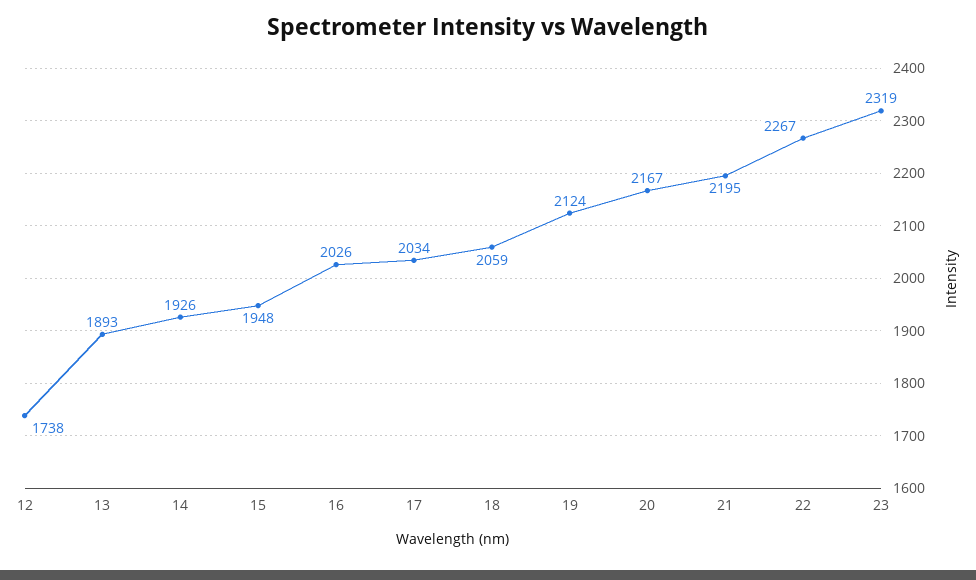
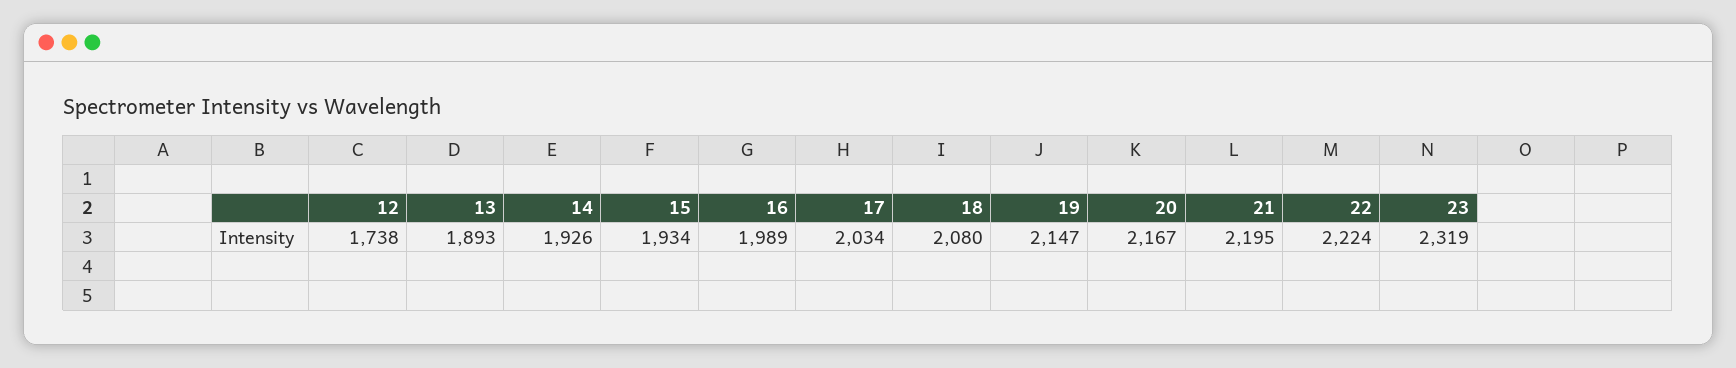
  {
    "12": 1738,
    "13": 1893,
    "14": 1926,
-   "15": 1948,
+   "15": 1934,
-   "16": 2026,
+   "16": 1989,
    "17": 2034,
-   "18": 2059,
+   "18": 2080,
-   "19": 2124,
+   "19": 2147,
    "20": 2167,
    "21": 2195,
-   "22": 2267,
+   "22": 2224,
    "23": 2319
  }

